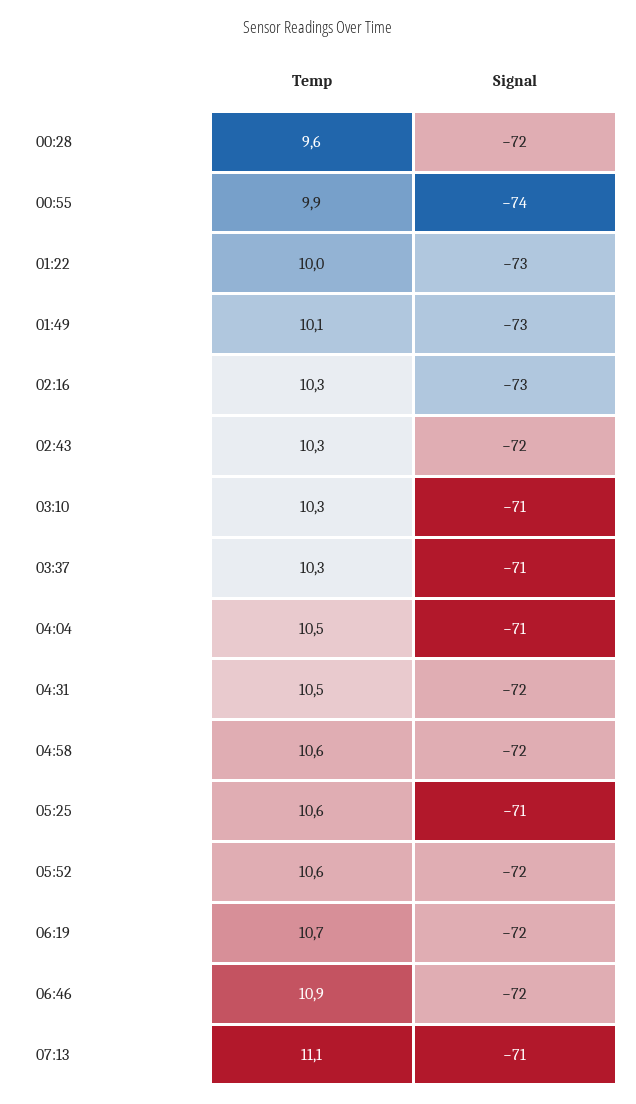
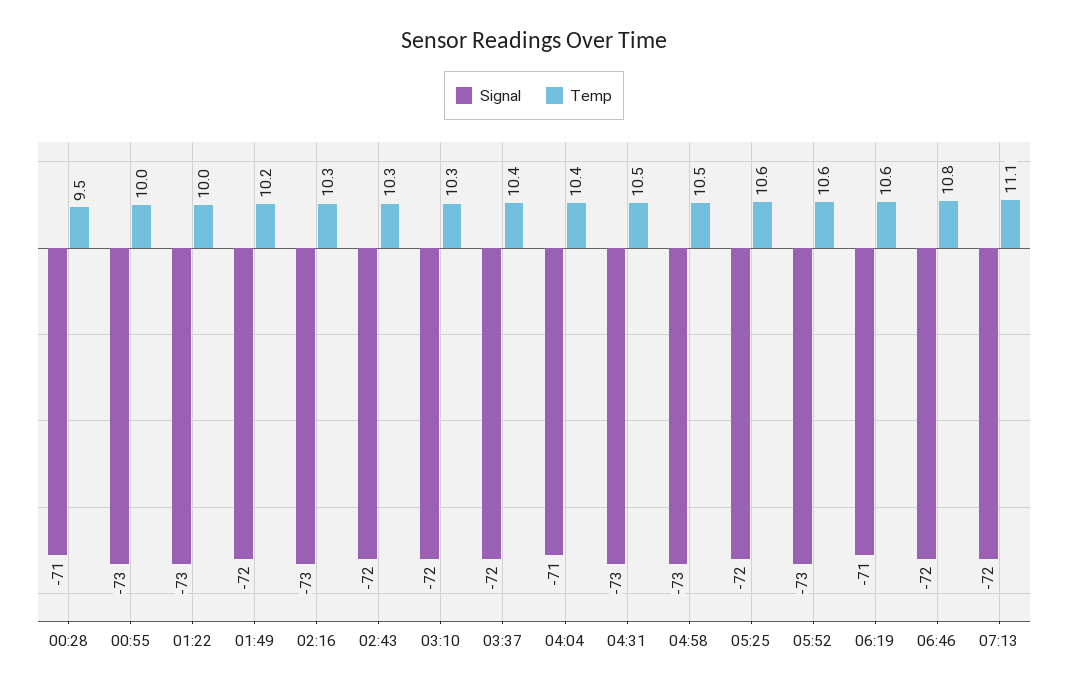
  {
    "Temp": {
-     "00:28": 9.6,
+     "00:28": 9.5,
-     "00:55": 9.9,
+     "00:55": 10,
      "01:22": 10,
-     "01:49": 10.1,
+     "01:49": 10.2,
      "02:16": 10.3,
      "02:43": 10.3,
      "03:10": 10.3,
-     "03:37": 10.3,
+     "03:37": 10.4,
-     "04:04": 10.5,
+     "04:04": 10.4,
      "04:31": 10.5,
-     "04:58": 10.6,
+     "04:58": 10.5,
      "05:25": 10.6,
      "05:52": 10.6,
-     "06:19": 10.7,
+     "06:19": 10.6,
-     "06:46": 10.9,
+     "06:46": 10.8,
      "07:13": 11.1
    },
    "Signal": {
-     "00:28": -72,
+     "00:28": -71,
-     "00:55": -74,
+     "00:55": -73,
      "01:22": -73,
-     "01:49": -73,
+     "01:49": -72,
      "02:16": -73,
      "02:43": -72,
-     "03:10": -71,
+     "03:10": -72,
-     "03:37": -71,
+     "03:37": -72,
      "04:04": -71,
-     "04:31": -72,
+     "04:31": -73,
-     "04:58": -72,
+     "04:58": -73,
-     "05:25": -71,
+     "05:25": -72,
-     "05:52": -72,
+     "05:52": -73,
-     "06:19": -72,
+     "06:19": -71,
      "06:46": -72,
-     "07:13": -71
+     "07:13": -72
    }
  }

